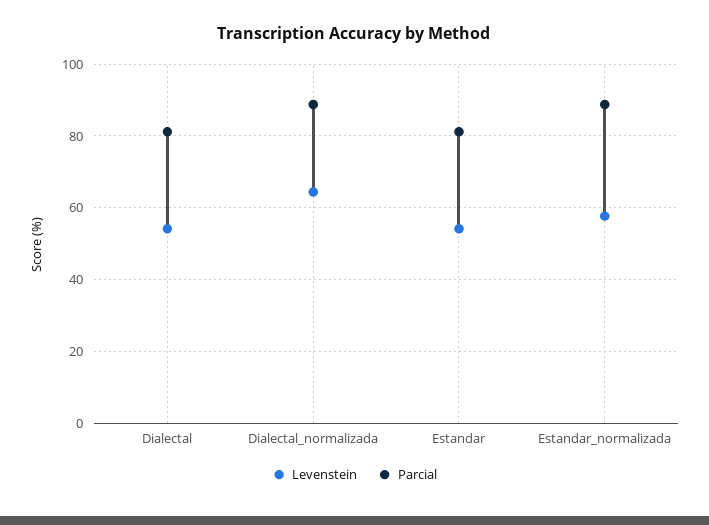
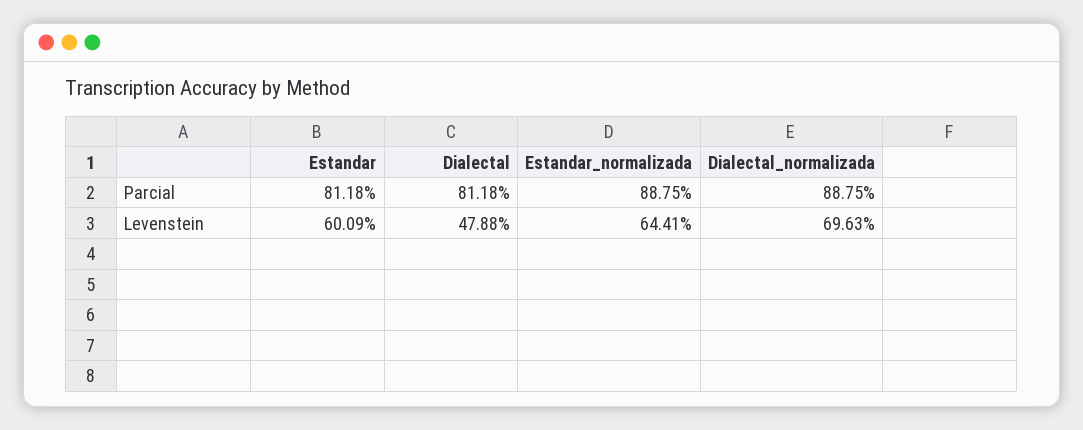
  {
    "Levenstein": {
-     "Dialectal": 54,
+     "Dialectal": 47.88,
-     "Dialectal_normalizada": 64,
+     "Dialectal_normalizada": 69.63,
-     "Estandar": 54,
+     "Estandar": 60.09,
-     "Estandar_normalizada": 58
+     "Estandar_normalizada": 64.41
    },
    "Parcial": {
      "Dialectal": 81.18,
      "Dialectal_normalizada": 88.75,
      "Estandar": 81.18,
      "Estandar_normalizada": 88.75
    }
  }

